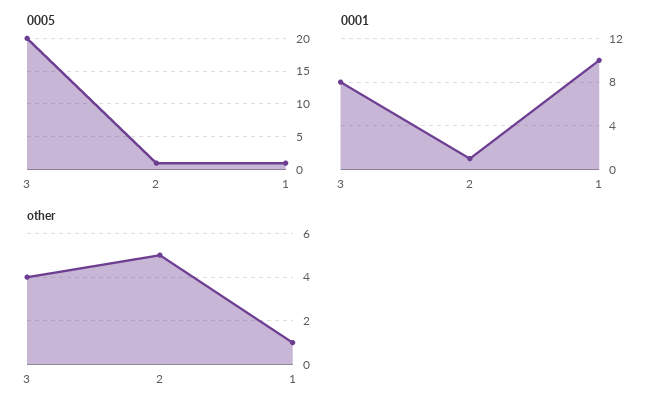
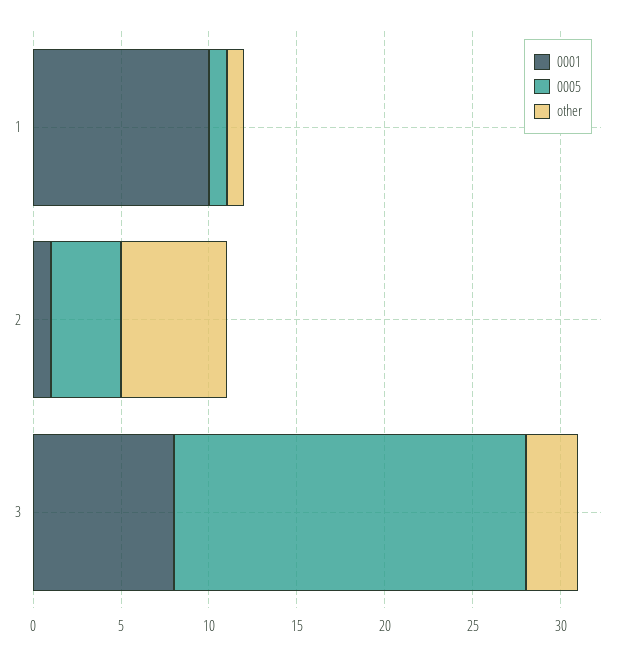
  {
    "0005": {
      "3": 20,
-     "2": 1,
+     "2": 4,
      "1": 1
    },
    "0001": {
      "3": 8,
      "2": 1,
      "1": 10
    },
    "other": {
-     "3": 4,
+     "3": 3,
-     "2": 5,
+     "2": 6,
      "1": 1
    }
  }

